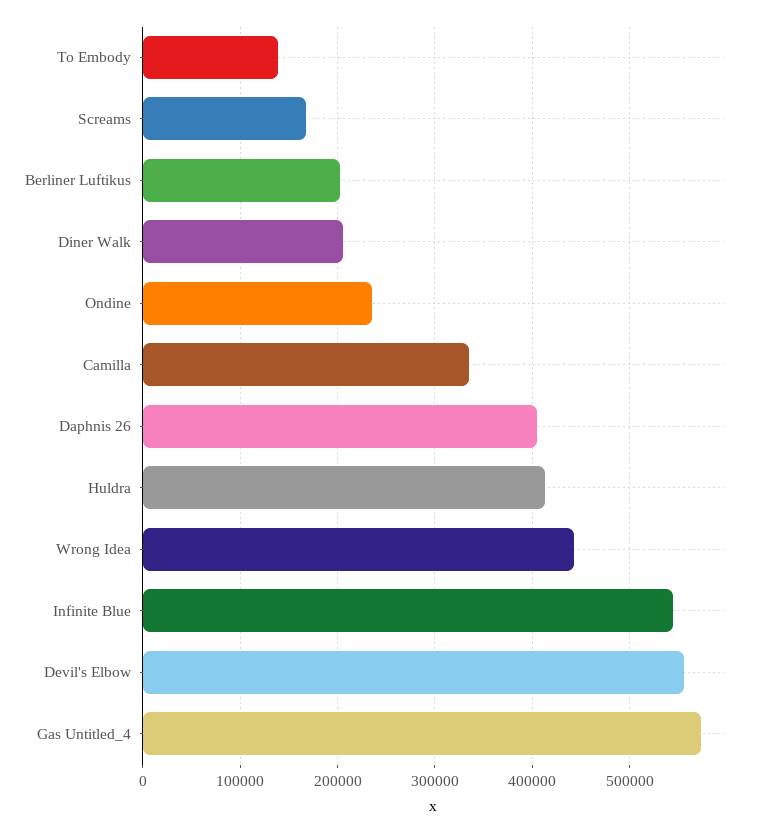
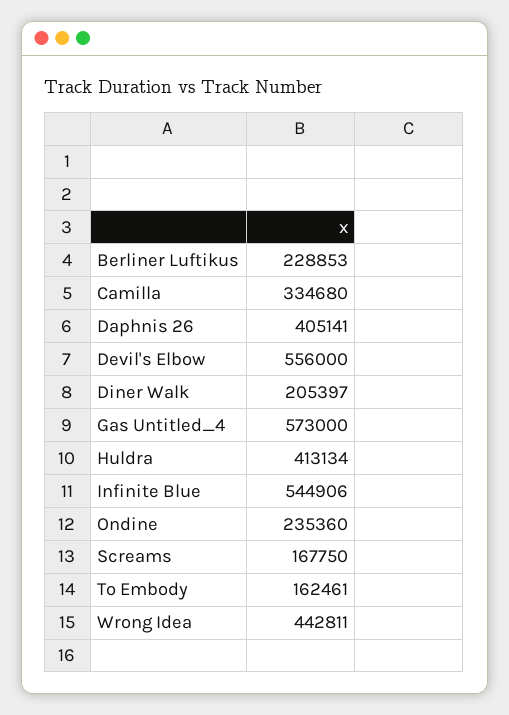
  {
-   "To Embody": 140000,
+   "To Embody": 162461,
    "Screams": 167750,
-   "Berliner Luftikus": 200000,
+   "Berliner Luftikus": 228853,
    "Diner Walk": 205397,
    "Ondine": 235360,
    "Camilla": 334680,
    "Daphnis 26": 405141,
    "Huldra": 413134,
    "Wrong Idea": 442811,
    "Infinite Blue": 544906,
    "Devil's Elbow": 556000,
    "Gas Untitled_4": 573000
  }

